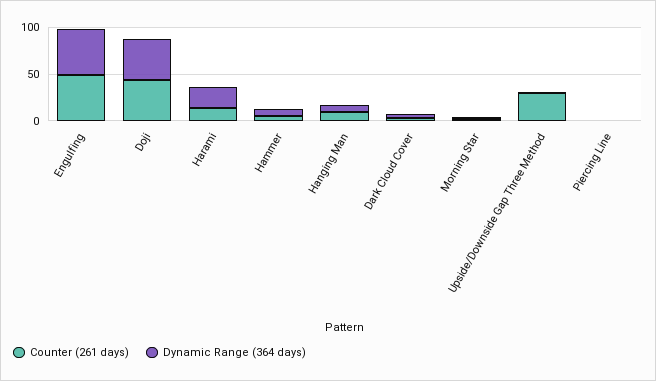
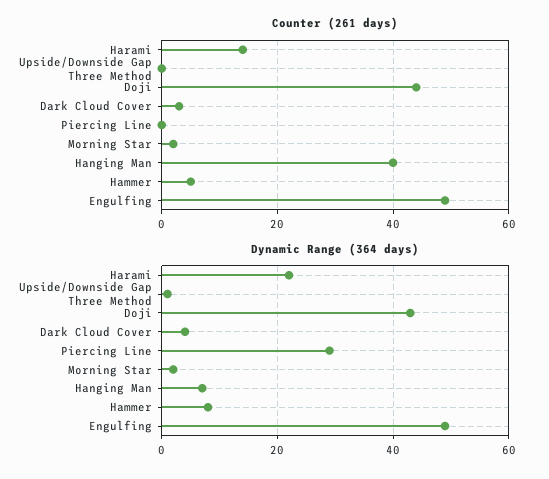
  {
    "Counter (261 days)": {
      "Engulfing": 50,
      "Doji": 45,
      "Harami": 15,
      "Hammer": 5,
-     "Hanging Man": 10,
+     "Hanging Man": 40,
      "Dark Cloud Cover": 5,
      "Morning Star": 0,
-     "Upside/Downside Gap Three Method": 30,
+     "Upside/Downside Gap Three Method": 0,
      "Piercing Line": 0
    },
    "Dynamic Range (364 days)": {
      "Engulfing": 50,
      "Doji": 45,
      "Harami": 20,
      "Hammer": 10,
      "Hanging Man": 5,
      "Dark Cloud Cover": 5,
      "Morning Star": 0,
      "Upside/Downside Gap Three Method": 0,
-     "Piercing Line": 0
+     "Piercing Line": 30
    }
  }

